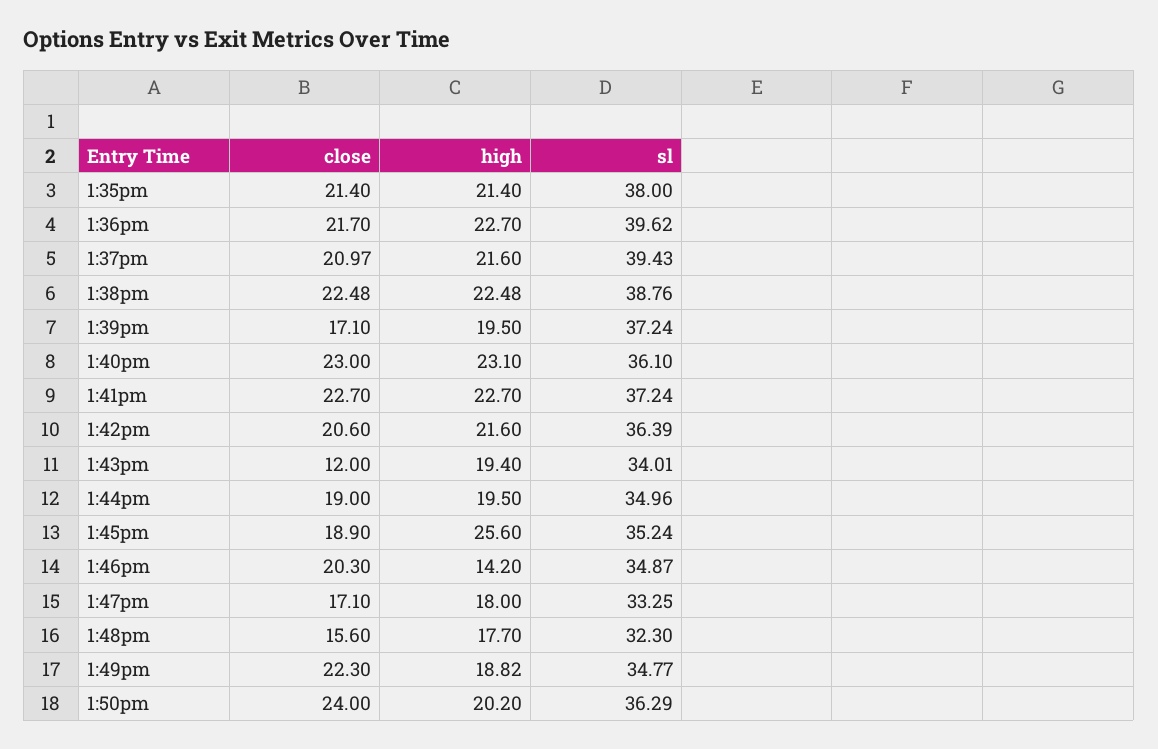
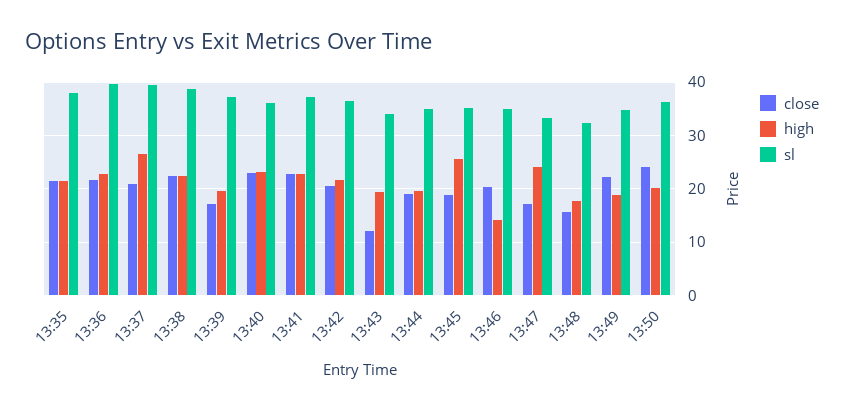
  {
    "close": {
      "1:35pm": 21.4,
      "1:36pm": 21.7,
      "1:37pm": 20.97,
      "1:38pm": 22.48,
      "1:39pm": 17.1,
      "1:40pm": 23,
      "1:41pm": 22.7,
      "1:42pm": 20.6,
      "1:43pm": 12,
      "1:44pm": 19,
      "1:45pm": 18.9,
      "1:46pm": 20.3,
      "1:47pm": 17.1,
      "1:48pm": 15.6,
      "1:49pm": 22.3,
      "1:50pm": 24
    },
    "high": {
      "1:35pm": 21.4,
      "1:36pm": 22.7,
-     "1:37pm": 21.6,
+     "1:37pm": 26,
      "1:38pm": 22.48,
      "1:39pm": 19.5,
      "1:40pm": 23.1,
      "1:41pm": 22.7,
      "1:42pm": 21.6,
      "1:43pm": 19.4,
      "1:44pm": 19.5,
      "1:45pm": 25.6,
      "1:46pm": 14.2,
-     "1:47pm": 18,
+     "1:47pm": 24,
      "1:48pm": 17.7,
      "1:49pm": 18.82,
      "1:50pm": 20.2
    },
    "sl": {
      "1:35pm": 38,
      "1:36pm": 39.62,
      "1:37pm": 39.43,
      "1:38pm": 38.76,
      "1:39pm": 37.24,
      "1:40pm": 36.1,
      "1:41pm": 37.24,
      "1:42pm": 36.39,
      "1:43pm": 34.01,
      "1:44pm": 34.96,
      "1:45pm": 35.24,
      "1:46pm": 34.87,
      "1:47pm": 33.25,
      "1:48pm": 32.3,
      "1:49pm": 34.77,
      "1:50pm": 36.29
    }
  }

